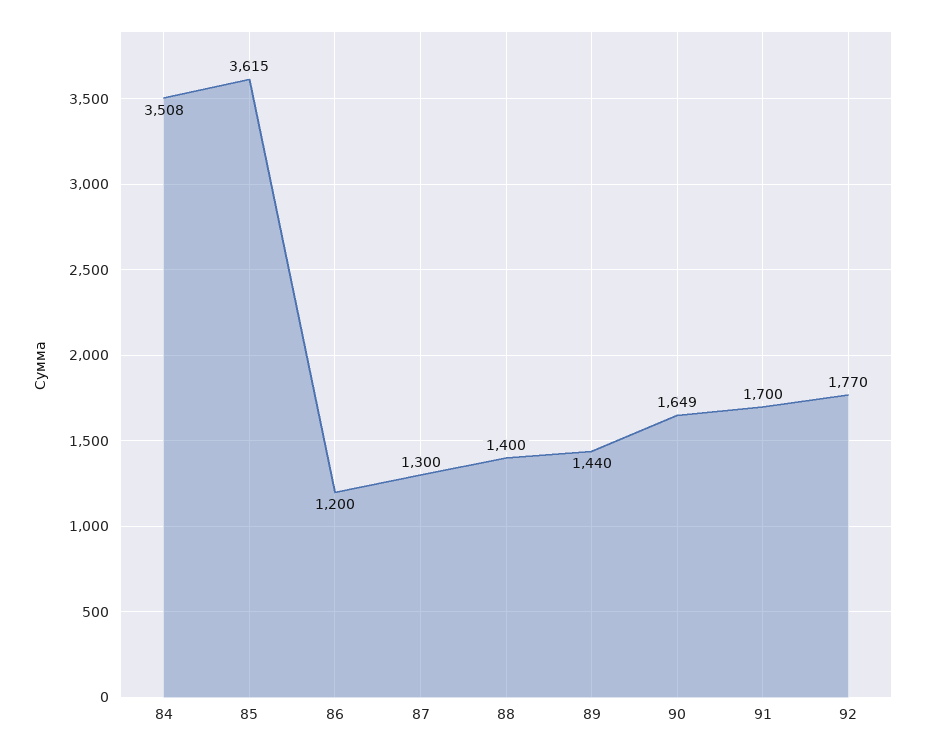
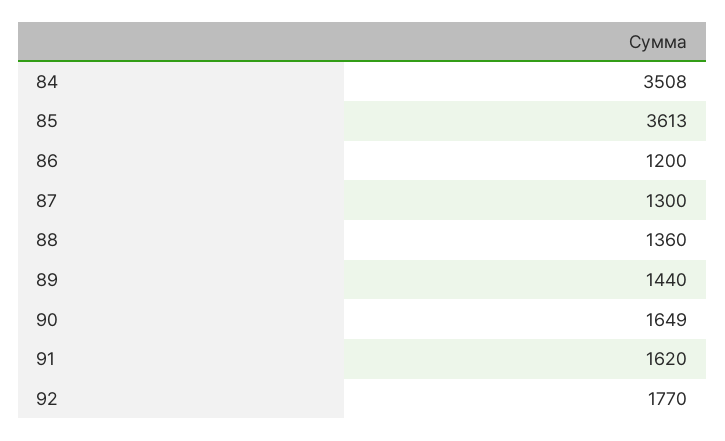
  {
    "84": 3508,
-   "85": 3615,
+   "85": 3613,
    "86": 1200,
    "87": 1300,
-   "88": 1400,
+   "88": 1360,
    "89": 1440,
    "90": 1649,
-   "91": 1700,
+   "91": 1620,
    "92": 1770
  }

